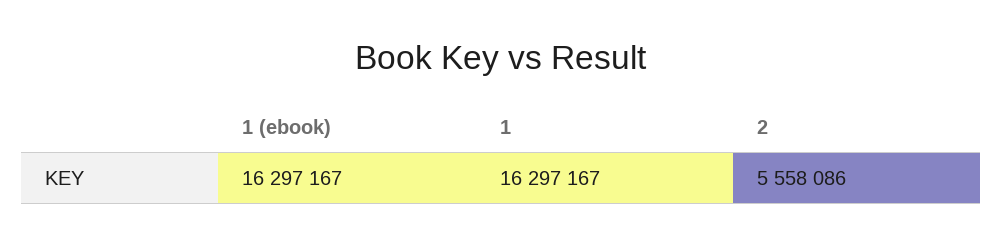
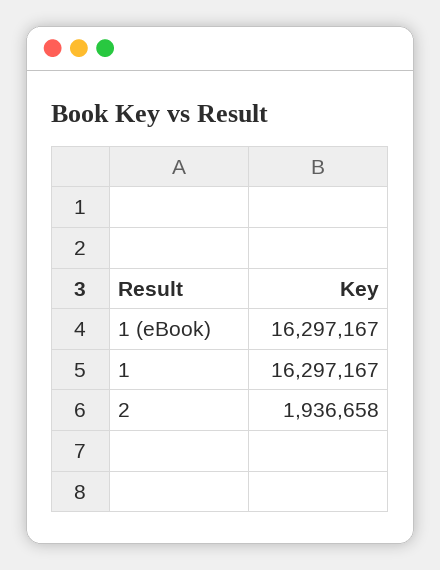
  {
    "1 (ebook)": 16297167,
    "1": 16297167,
-   "2": 5558086
+   "2": 1936658
  }

